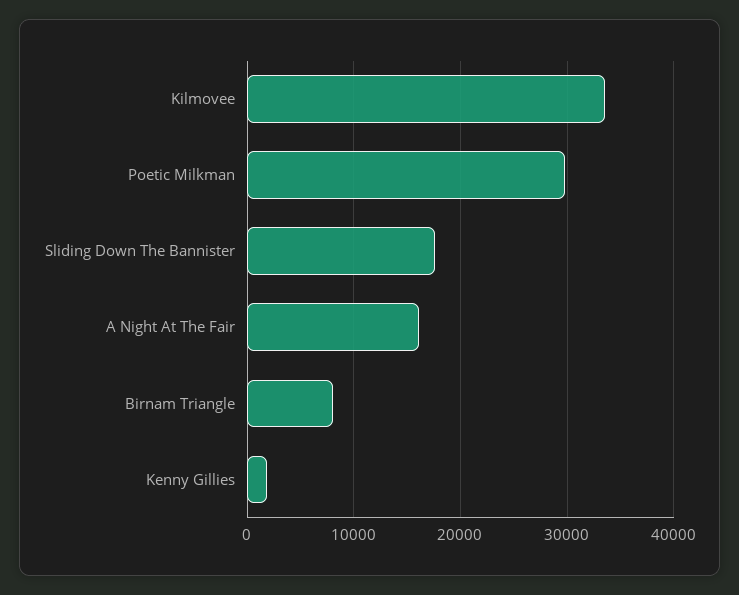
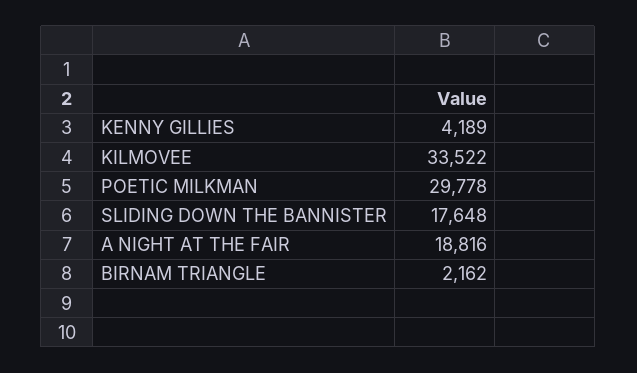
  {
    "Kilmovee": 33522,
    "Poetic Milkman": 29778,
    "Sliding Down The Bannister": 17648,
-   "A Night At The Fair": 16000,
+   "A Night At The Fair": 18816,
-   "Birnam Triangle": 8000,
+   "Birnam Triangle": 2162,
-   "Kenny Gillies": 2000
+   "Kenny Gillies": 4189
  }

